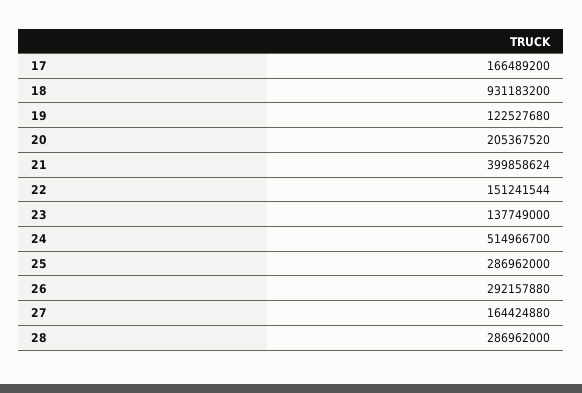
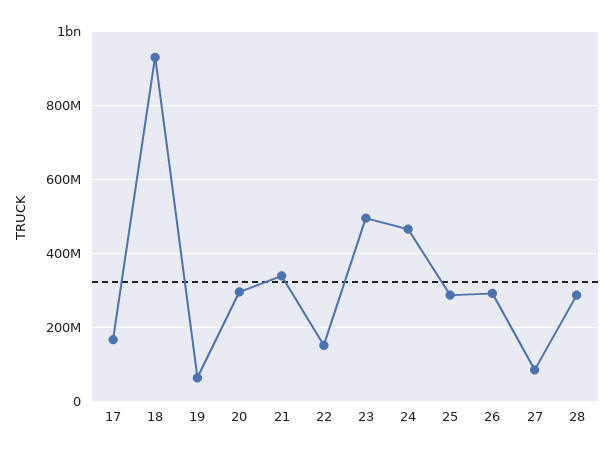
  {
    "17": 166489200,
    "18": 931183200,
-   "19": 122527680,
+   "19": 60000000,
-   "20": 205367520,
+   "20": 300000000,
-   "21": 399858624,
+   "21": 340000000,
    "22": 151241544,
-   "23": 137749000,
+   "23": 500000000,
-   "24": 514966700,
+   "24": 460000000,
    "25": 286962000,
    "26": 292157880,
-   "27": 164424880,
+   "27": 80000000,
    "28": 286962000
  }

